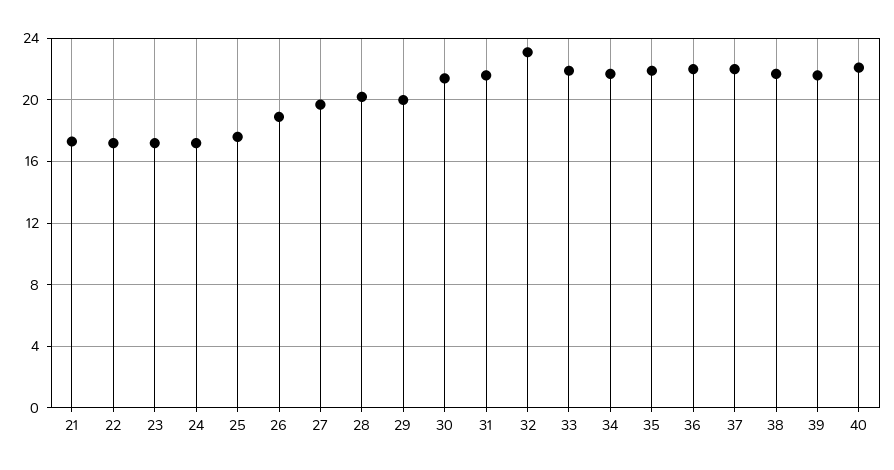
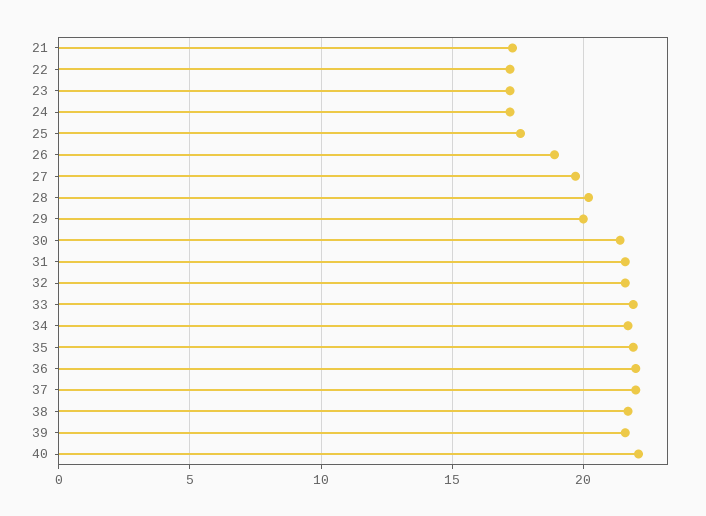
  {
    "21": 17.5,
    "22": 17,
    "23": 17,
    "24": 17,
    "25": 17.5,
    "26": 19,
    "27": 19.5,
    "28": 20,
    "29": 20,
    "30": 21.5,
    "31": 21.5,
-   "32": 23,
+   "32": 21.5,
    "33": 22,
    "34": 21.5,
    "35": 22,
    "36": 22,
    "37": 22,
    "38": 21.5,
    "39": 21.5,
    "40": 22
  }

